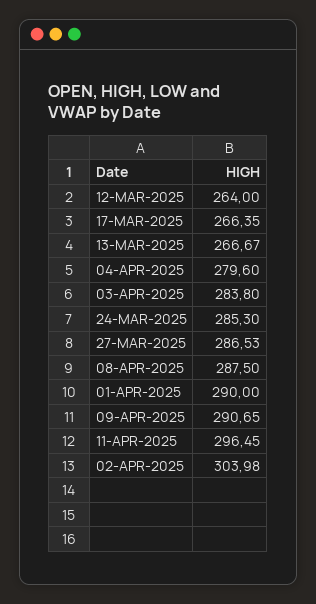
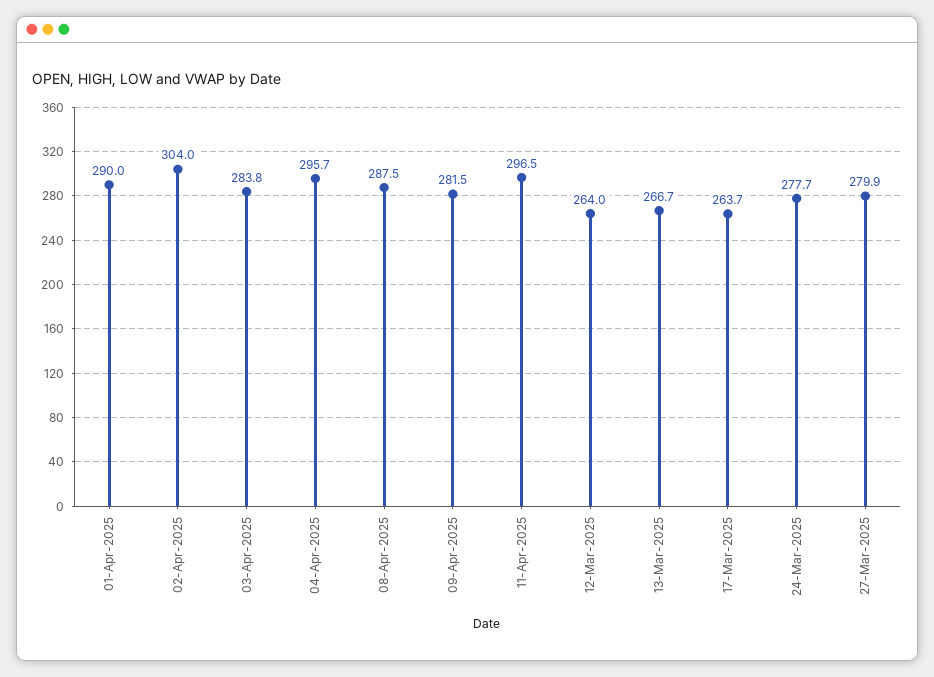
  {
    "12-MAR-2025": 264,
-   "17-MAR-2025": 266.35,
+   "17-MAR-2025": 263.7,
    "13-MAR-2025": 266.67,
-   "04-APR-2025": 279.6,
+   "04-APR-2025": 295.7,
    "03-APR-2025": 283.8,
-   "24-MAR-2025": 285.3,
+   "24-MAR-2025": 277.7,
-   "27-MAR-2025": 286.53,
+   "27-MAR-2025": 279.9,
    "08-APR-2025": 287.5,
    "01-APR-2025": 290,
-   "09-APR-2025": 290.65,
+   "09-APR-2025": 281.5,
    "11-APR-2025": 296.45,
    "02-APR-2025": 303.98
  }

